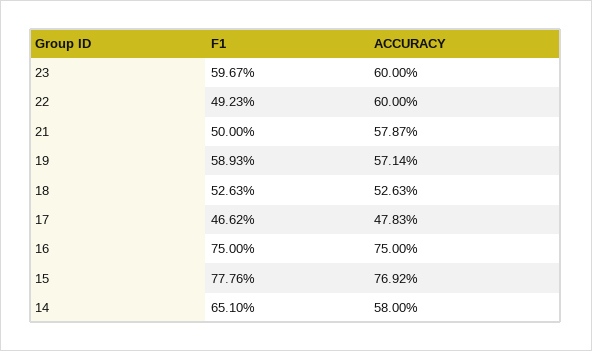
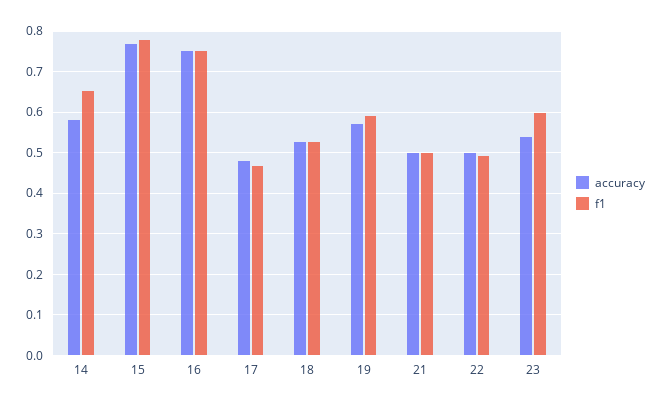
  {
    "F1": {
      "23": 0.5967,
      "22": 0.4923,
      "21": 0.5,
      "19": 0.5893,
      "18": 0.5263,
      "17": 0.4662,
      "16": 0.75,
      "15": 0.7776,
      "14": 0.651
    },
    "ACCURACY": {
-     "23": 0.6,
+     "23": 0.54,
-     "22": 0.6,
+     "22": 0.5,
-     "21": 0.5787,
+     "21": 0.5,
      "19": 0.5714,
      "18": 0.5263,
      "17": 0.4783,
      "16": 0.75,
      "15": 0.7692,
      "14": 0.58
    }
  }

